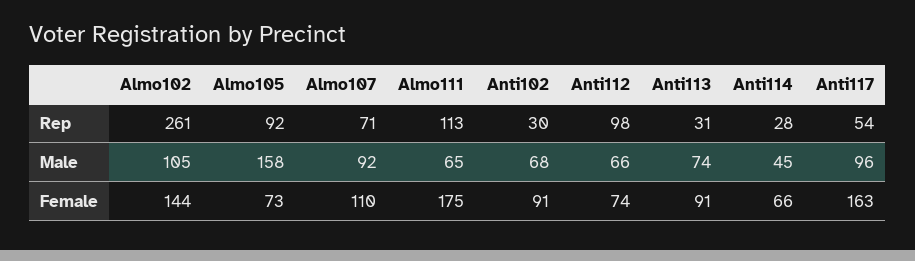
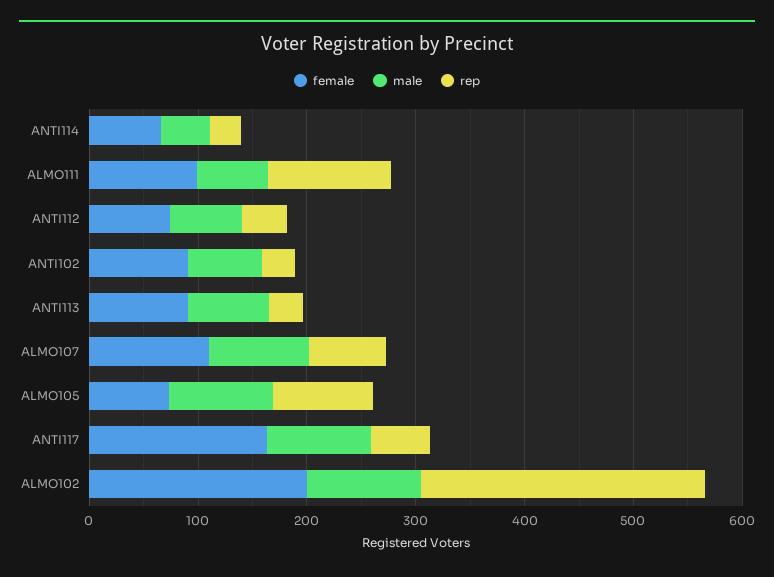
  {
    "Rep": {
      "Almo102": 261,
      "Almo105": 92,
      "Almo107": 71,
      "Almo111": 113,
      "Anti102": 30,
-     "Anti112": 98,
+     "Anti112": 40,
      "Anti113": 31,
      "Anti114": 28,
      "Anti117": 54
    },
    "Male": {
      "Almo102": 105,
-     "Almo105": 158,
+     "Almo105": 100,
      "Almo107": 92,
      "Almo111": 65,
      "Anti102": 68,
      "Anti112": 66,
      "Anti113": 74,
      "Anti114": 45,
      "Anti117": 96
    },
    "Female": {
-     "Almo102": 144,
+     "Almo102": 200,
      "Almo105": 73,
      "Almo107": 110,
-     "Almo111": 175,
+     "Almo111": 100,
      "Anti102": 91,
      "Anti112": 74,
      "Anti113": 91,
      "Anti114": 66,
      "Anti117": 163
    }
  }

